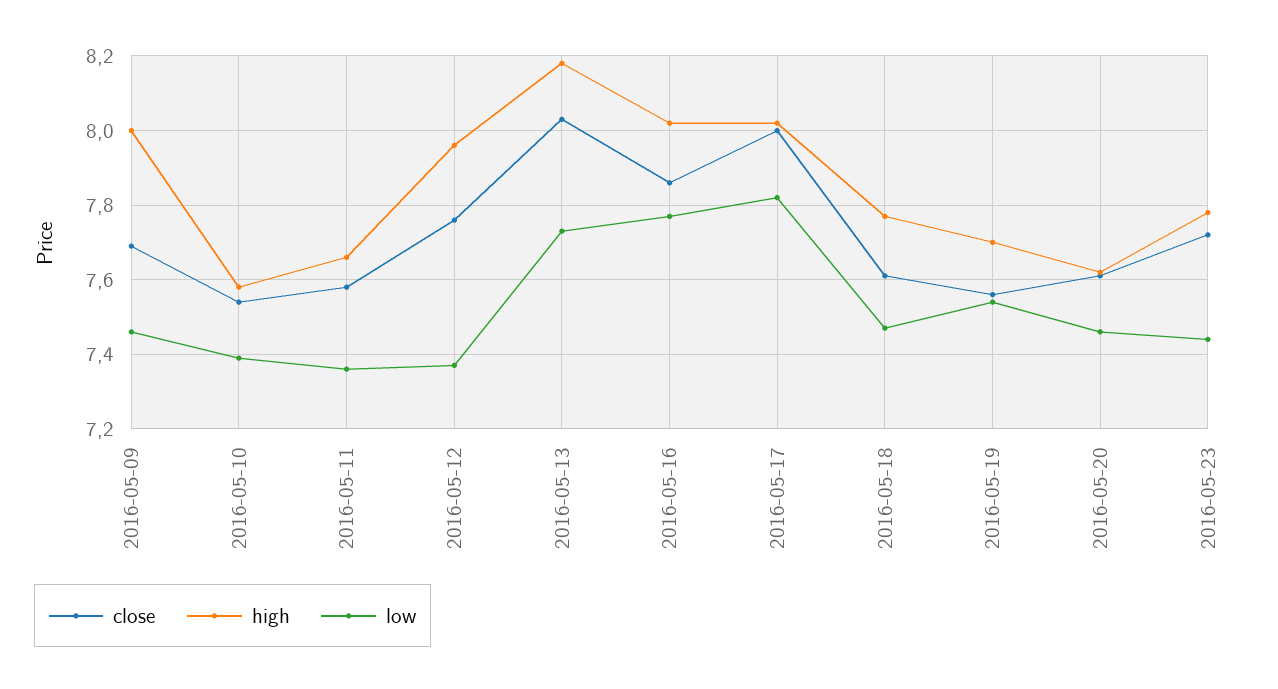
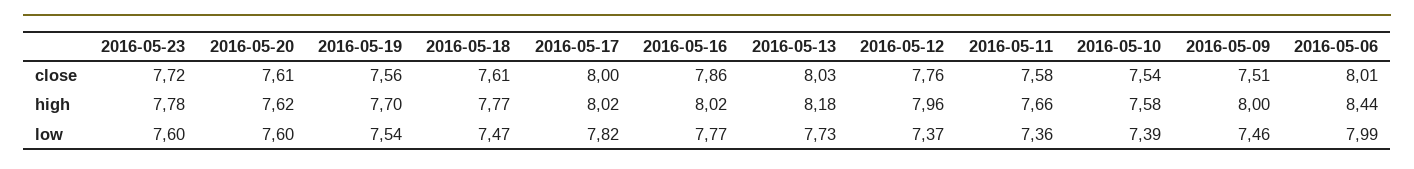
  {
    "close": {
-     "2016-05-09": 7.7,
+     "2016-05-09": 7.51,
      "2016-05-10": 7.54,
      "2016-05-11": 7.58,
      "2016-05-12": 7.76,
      "2016-05-13": 8.03,
      "2016-05-16": 7.86,
      "2016-05-17": 8,
      "2016-05-18": 7.61,
      "2016-05-19": 7.56,
      "2016-05-20": 7.61,
-     "2016-05-23": 7.72
+     "2016-05-23": 7.72,
+     "2016-05-06": 8.01
    },
    "high": {
      "2016-05-09": 8,
      "2016-05-10": 7.58,
      "2016-05-11": 7.66,
      "2016-05-12": 7.96,
      "2016-05-13": 8.18,
      "2016-05-16": 8.02,
      "2016-05-17": 8.02,
      "2016-05-18": 7.77,
      "2016-05-19": 7.7,
      "2016-05-20": 7.62,
-     "2016-05-23": 7.78
+     "2016-05-23": 7.78,
+     "2016-05-06": 8.44
    },
    "low": {
      "2016-05-09": 7.46,
      "2016-05-10": 7.39,
      "2016-05-11": 7.36,
      "2016-05-12": 7.37,
      "2016-05-13": 7.73,
      "2016-05-16": 7.77,
      "2016-05-17": 7.82,
      "2016-05-18": 7.47,
      "2016-05-19": 7.54,
-     "2016-05-20": 7.45,
+     "2016-05-20": 7.6,
-     "2016-05-23": 7.45
+     "2016-05-23": 7.6,
+     "2016-05-06": 7.99
    }
  }

